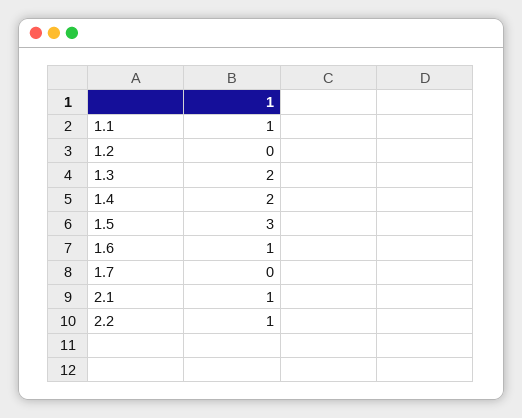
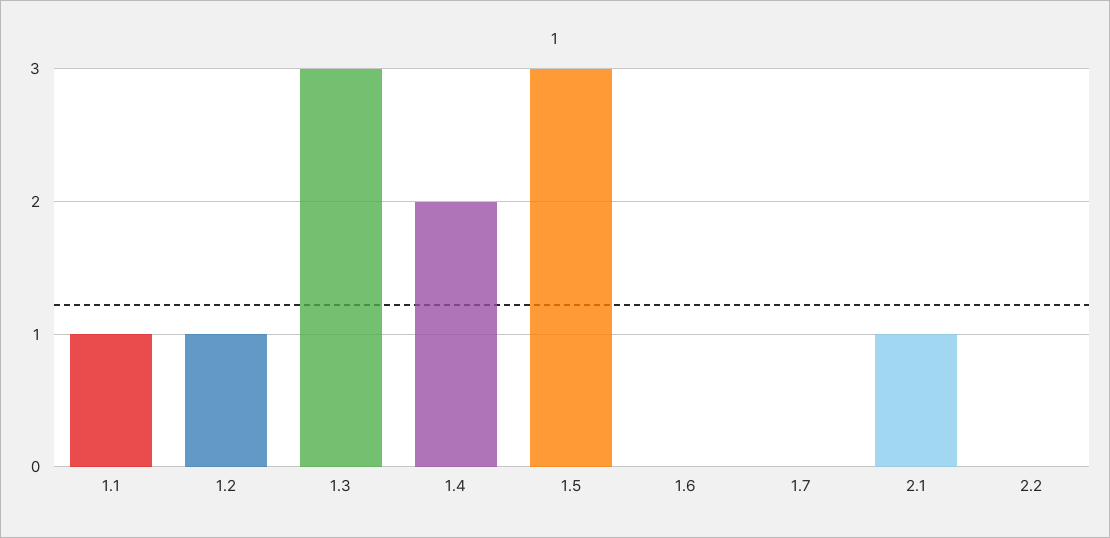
  {
    "1.1": 1,
-   "1.2": 0,
+   "1.2": 1,
-   "1.3": 2,
+   "1.3": 3,
    "1.4": 2,
    "1.5": 3,
-   "1.6": 1,
+   "1.6": 0,
    "1.7": 0,
    "2.1": 1,
-   "2.2": 1
+   "2.2": 0
  }

